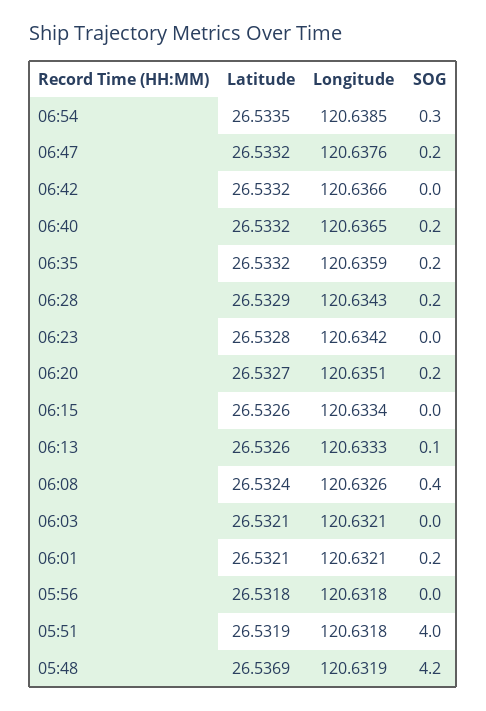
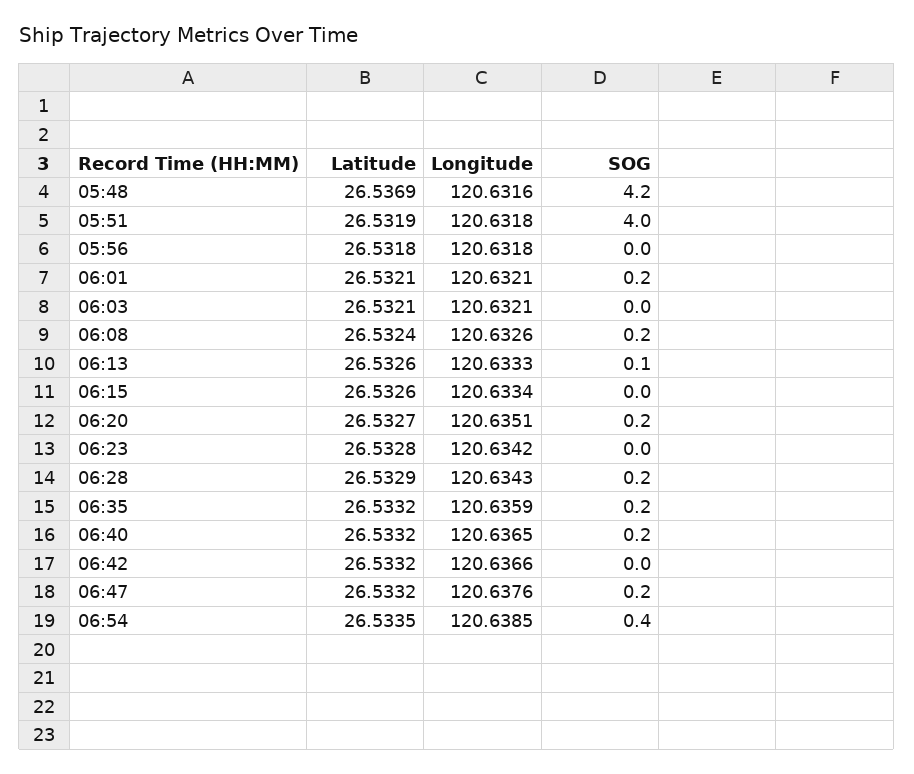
  {
    "Latitude": {
      "06:54": 26.5335,
      "06:47": 26.5332,
      "06:42": 26.5332,
      "06:40": 26.5332,
      "06:35": 26.5332,
      "06:28": 26.5329,
      "06:23": 26.5328,
      "06:20": 26.5327,
      "06:15": 26.5326,
      "06:13": 26.5326,
      "06:08": 26.5324,
      "06:03": 26.5321,
      "06:01": 26.5321,
      "05:56": 26.5318,
      "05:51": 26.5319,
      "05:48": 26.5369
    },
    "Longitude": {
      "06:54": 120.6385,
      "06:47": 120.6376,
      "06:42": 120.6366,
      "06:40": 120.6365,
      "06:35": 120.6359,
      "06:28": 120.6343,
      "06:23": 120.6342,
      "06:20": 120.6351,
      "06:15": 120.6334,
      "06:13": 120.6333,
      "06:08": 120.6326,
      "06:03": 120.6321,
      "06:01": 120.6321,
      "05:56": 120.6318,
      "05:51": 120.6318,
-     "05:48": 120.6319
+     "05:48": 120.6316
    },
    "SOG": {
-     "06:54": 0.3,
+     "06:54": 0.4,
      "06:47": 0.2,
      "06:42": 0,
      "06:40": 0.2,
      "06:35": 0.2,
      "06:28": 0.2,
      "06:23": 0,
      "06:20": 0.2,
      "06:15": 0,
      "06:13": 0.1,
-     "06:08": 0.4,
+     "06:08": 0.2,
      "06:03": 0,
      "06:01": 0.2,
      "05:56": 0,
      "05:51": 4,
      "05:48": 4.2
    }
  }

